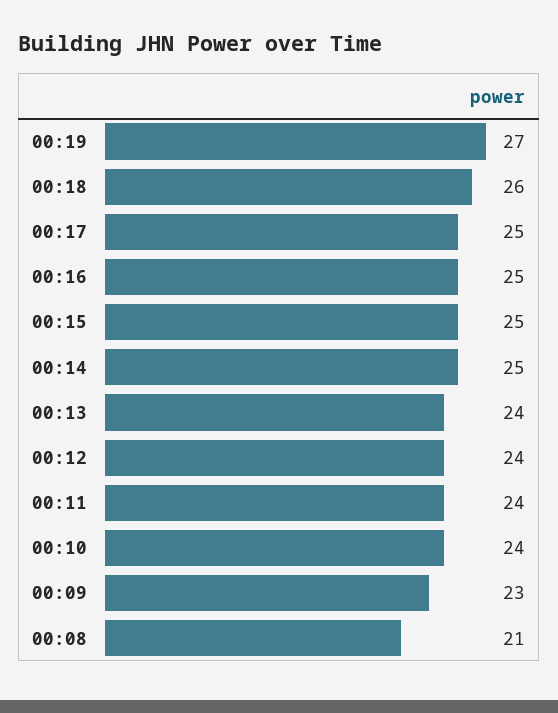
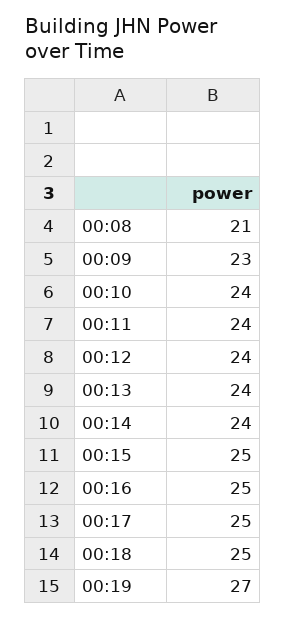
  {
    "00:19": 27,
-   "00:18": 26,
+   "00:18": 25,
    "00:17": 25,
    "00:16": 25,
    "00:15": 25,
-   "00:14": 25,
+   "00:14": 24,
    "00:13": 24,
    "00:12": 24,
    "00:11": 24,
    "00:10": 24,
    "00:09": 23,
    "00:08": 21
  }

